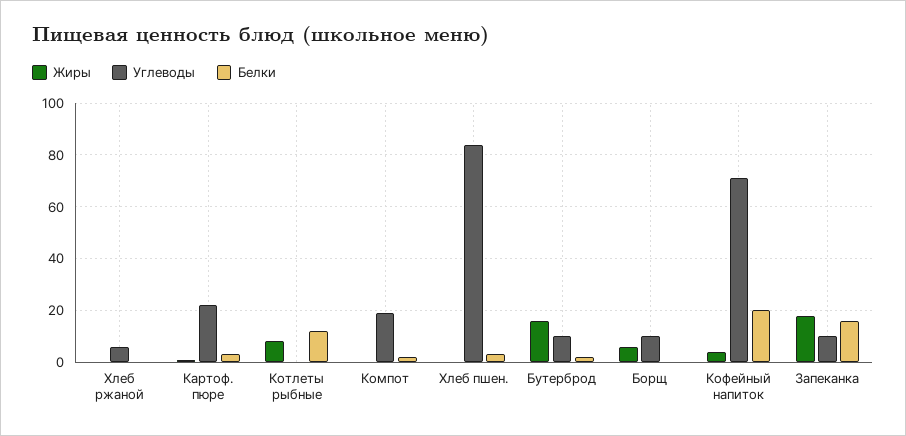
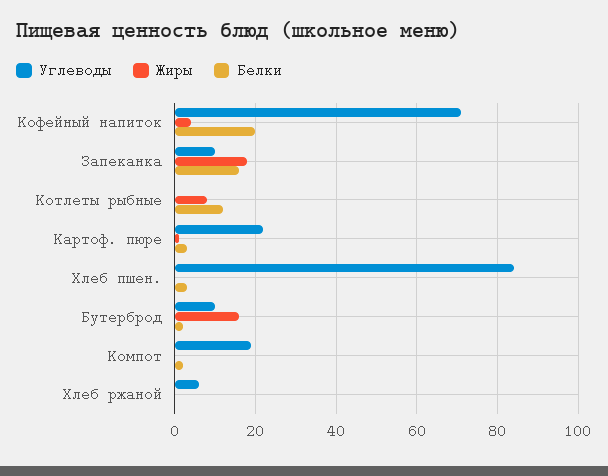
  {
    "Жиры": {
      "Хлеб ржаной": 0,
      "Картоф. пюре": 0,
      "Котлеты рыбные": 10,
      "Компот": 0,
      "Хлеб пшен.": 0,
      "Бутерброд": 15,
-     "Борщ": 5,
      "Кофейный напиток": 5,
      "Запеканка": 20
    },
    "Углеводы": {
      "Хлеб ржаной": 5,
      "Картоф. пюре": 20,
      "Котлеты рыбные": 0,
      "Компот": 20,
      "Хлеб пшен.": 85,
      "Бутерброд": 10,
-     "Борщ": 10,
      "Кофейный напиток": 70,
      "Запеканка": 10
    },
    "Белки": {
      "Хлеб ржаной": 0,
      "Картоф. пюре": 5,
      "Котлеты рыбные": 10,
      "Компот": 0,
      "Хлеб пшен.": 5,
      "Бутерброд": 0,
-     "Борщ": 0,
      "Кофейный напиток": 20,
      "Запеканка": 15
    }
  }

